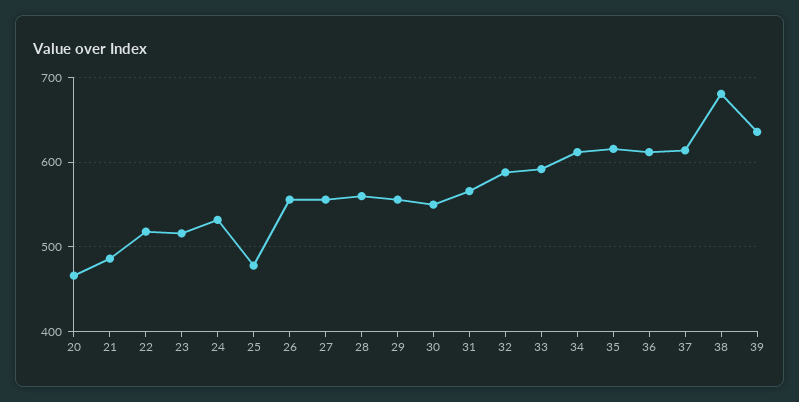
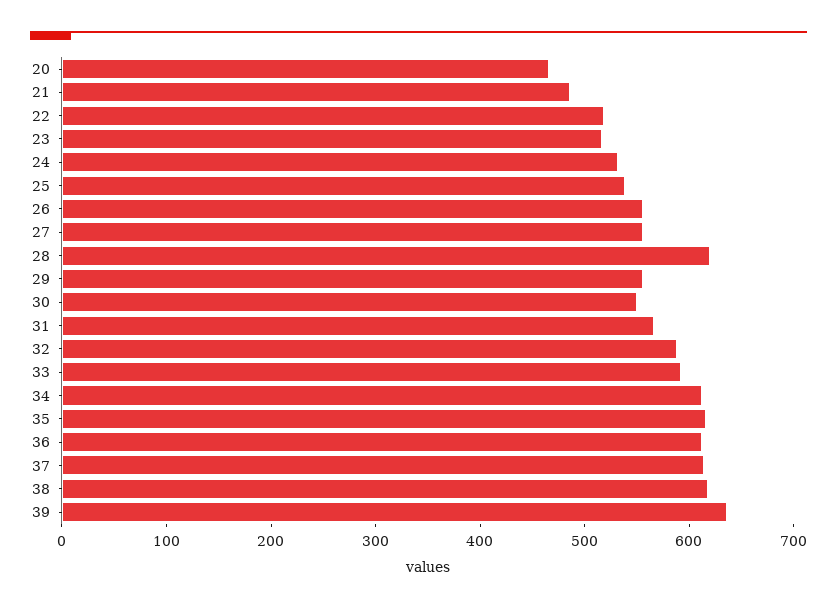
  {
    "20": 470,
    "21": 490,
    "22": 520,
    "23": 520,
    "24": 530,
-   "25": 480,
+   "25": 540,
    "26": 560,
    "27": 560,
-   "28": 560,
+   "28": 620,
    "29": 560,
    "30": 550,
    "31": 570,
    "32": 590,
    "33": 590,
    "34": 610,
    "35": 620,
    "36": 610,
    "37": 610,
-   "38": 680,
+   "38": 620,
    "39": 640
  }

